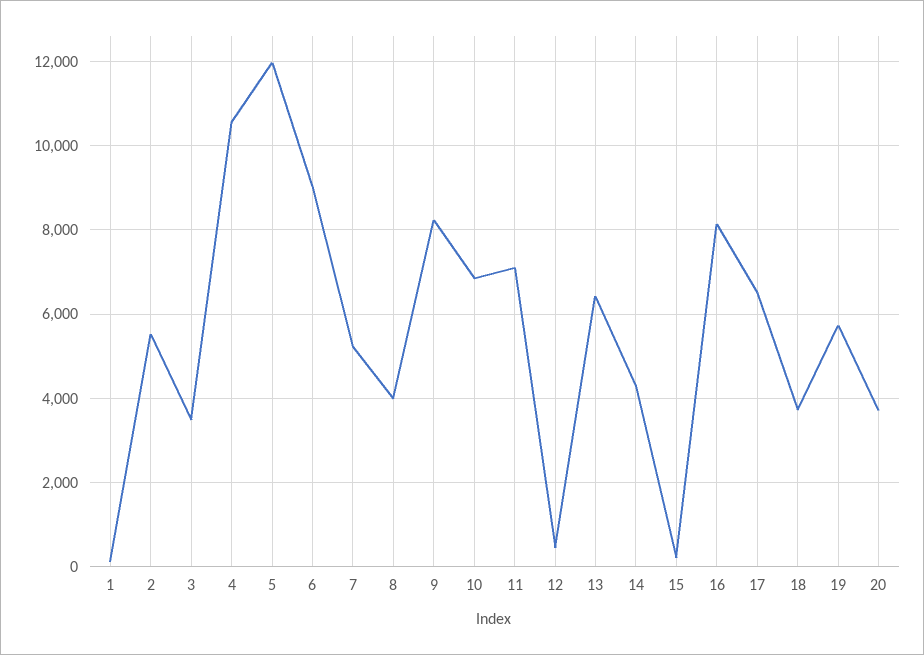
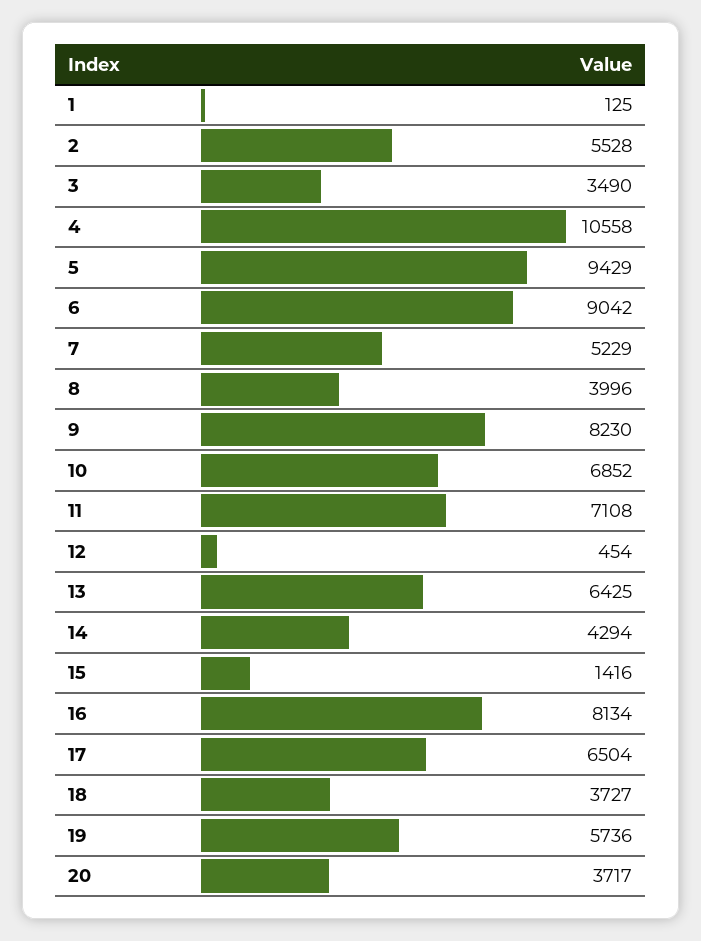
  {
    "1": 125,
    "2": 5528,
    "3": 3490,
    "4": 10558,
-   "5": 12000,
+   "5": 9429,
    "6": 9042,
    "7": 5229,
    "8": 3996,
    "9": 8230,
    "10": 6852,
    "11": 7108,
    "12": 454,
    "13": 6425,
    "14": 4294,
-   "15": 200,
+   "15": 1416,
    "16": 8134,
    "17": 6504,
    "18": 3727,
    "19": 5736,
    "20": 3717
  }

